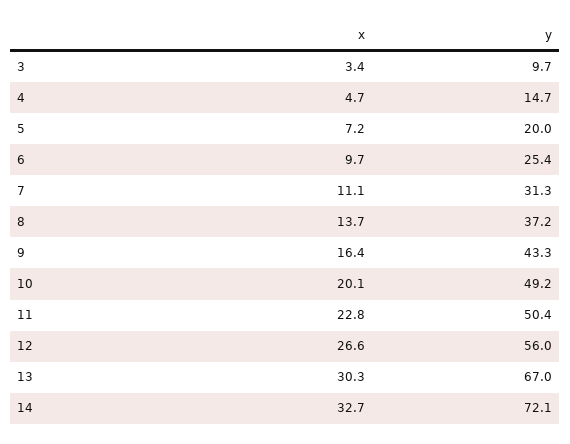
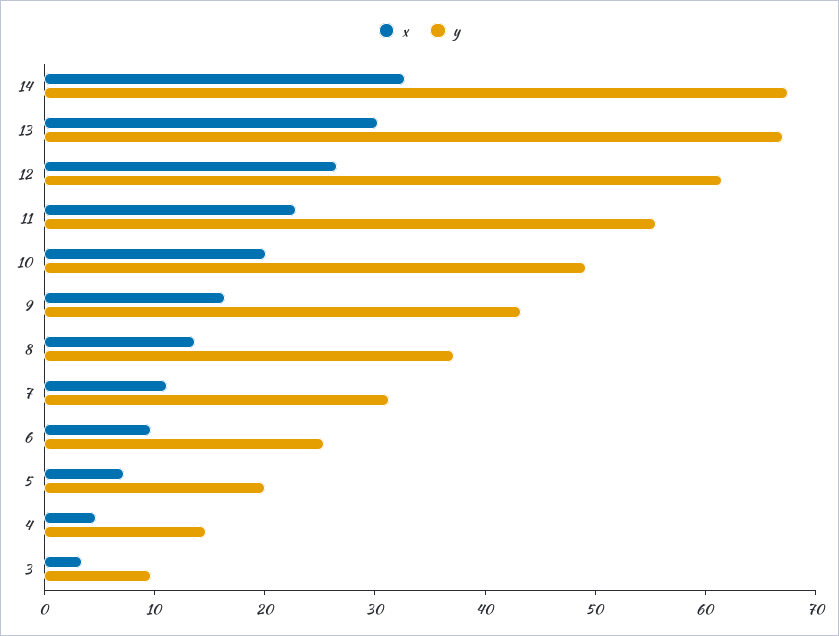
  {
    "x": {
      "3": 3.4,
      "4": 4.7,
      "5": 7.2,
      "6": 9.7,
      "7": 11.1,
      "8": 13.7,
      "9": 16.4,
      "10": 20.1,
      "11": 22.8,
      "12": 26.6,
      "13": 30.3,
      "14": 32.7
    },
    "y": {
      "3": 9.7,
      "4": 14.7,
      "5": 20,
      "6": 25.4,
      "7": 31.3,
      "8": 37.2,
      "9": 43.3,
      "10": 49.2,
-     "11": 50.4,
+     "11": 56,
-     "12": 56,
+     "12": 62,
      "13": 67,
-     "14": 72.1
+     "14": 68
    }
  }

